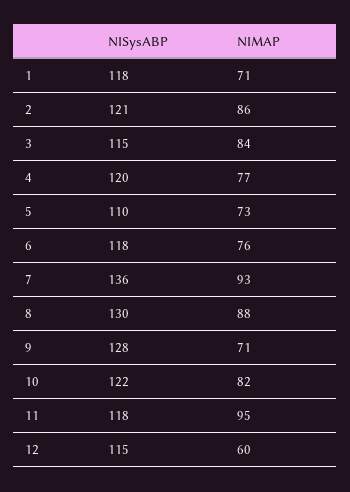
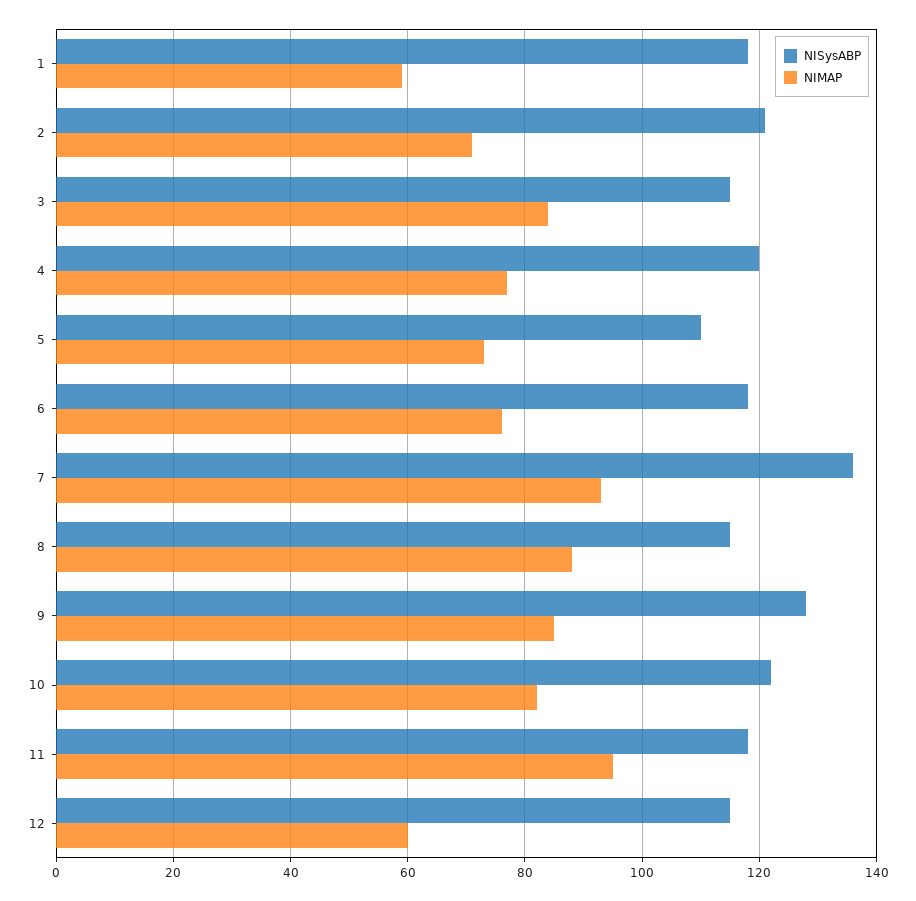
  {
    "NISysABP": {
      "1": 118,
      "2": 121,
      "3": 115,
      "4": 120,
      "5": 110,
      "6": 118,
      "7": 136,
-     "8": 130,
+     "8": 115,
      "9": 128,
      "10": 122,
      "11": 118,
      "12": 115
    },
    "NIMAP": {
-     "1": 71,
+     "1": 60,
-     "2": 86,
+     "2": 70,
      "3": 84,
      "4": 77,
      "5": 73,
      "6": 76,
      "7": 93,
      "8": 88,
-     "9": 71,
+     "9": 85,
      "10": 82,
      "11": 95,
      "12": 60
    }
  }

